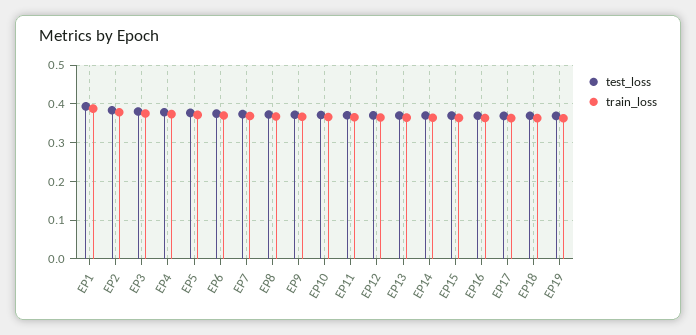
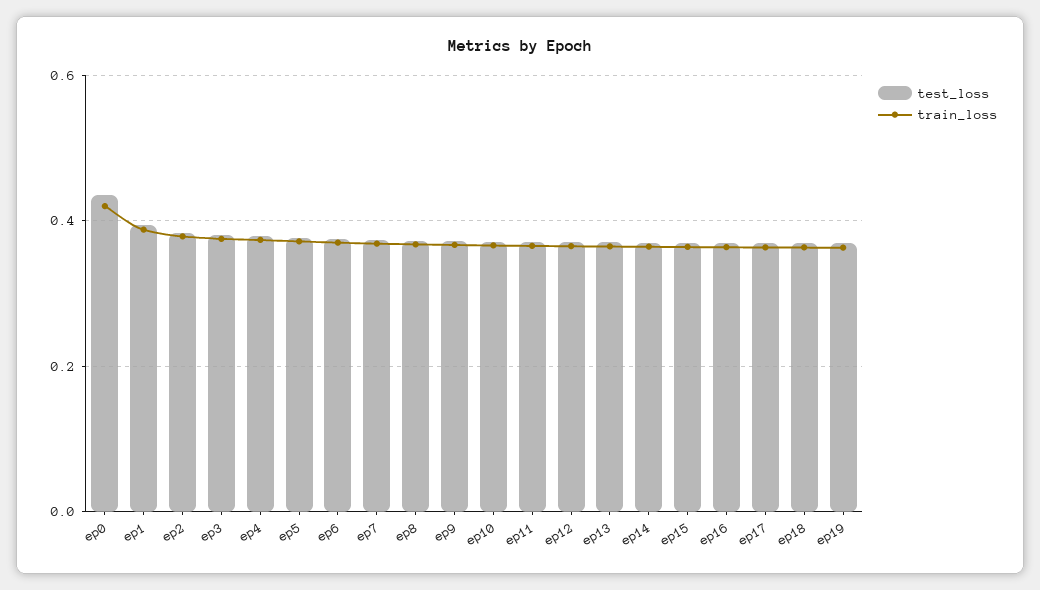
  {
    "test_loss": {
      "EP1": 0.4,
      "EP2": 0.38,
      "EP3": 0.38,
      "EP4": 0.38,
      "EP5": 0.38,
      "EP6": 0.38,
      "EP7": 0.38,
      "EP8": 0.38,
      "EP9": 0.38,
      "EP10": 0.38,
      "EP11": 0.38,
      "EP12": 0.38,
      "EP13": 0.38,
      "EP14": 0.36,
      "EP15": 0.36,
      "EP16": 0.36,
      "EP17": 0.36,
      "EP18": 0.36,
-     "EP19": 0.36
+     "EP19": 0.36,
+     "ep0": 0.44
    },
    "train_loss": {
      "EP1": 0.38,
      "EP2": 0.38,
      "EP3": 0.38,
      "EP4": 0.38,
      "EP5": 0.38,
      "EP6": 0.36,
      "EP7": 0.36,
      "EP8": 0.36,
      "EP9": 0.36,
      "EP10": 0.36,
      "EP11": 0.36,
      "EP12": 0.36,
      "EP13": 0.36,
      "EP14": 0.36,
      "EP15": 0.36,
      "EP16": 0.36,
      "EP17": 0.36,
      "EP18": 0.36,
-     "EP19": 0.36
+     "EP19": 0.36,
+     "ep0": 0.42
    }
  }

